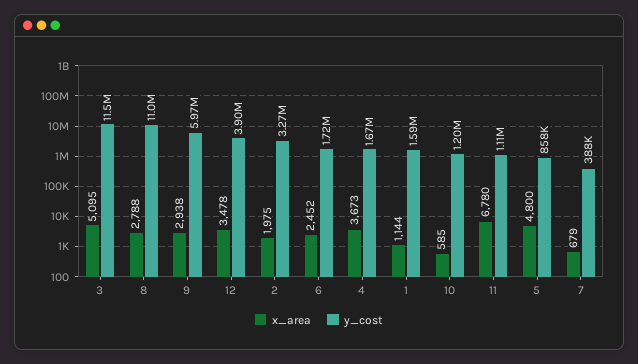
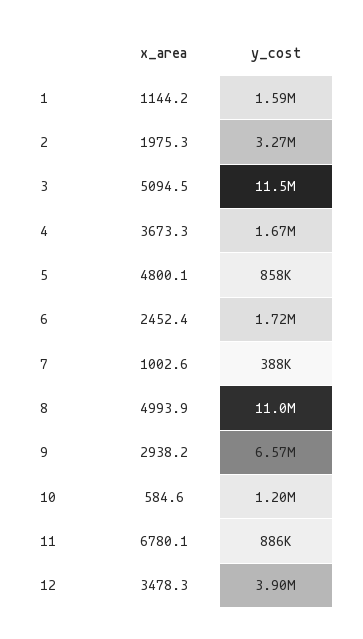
  {
    "x_area": {
      "3": 5094.5,
-     "8": 2788,
+     "8": 4993.9,
      "9": 2938.2,
      "12": 3478.3,
      "2": 1975.3,
      "6": 2452.4,
      "4": 3673.3,
      "1": 1144.2,
      "10": 584.6,
      "11": 6780.1,
      "5": 4800.1,
-     "7": 679
+     "7": 1002.6
    },
    "y_cost": {
      "3": 11500000,
      "8": 11000000,
-     "9": 5970000,
+     "9": 6570000,
      "12": 3900000,
      "2": 3270000,
      "6": 1720000,
      "4": 1670000,
      "1": 1590000,
      "10": 1200000,
-     "11": 1110000,
+     "11": 886000,
      "5": 858000,
      "7": 388000
    }
  }

